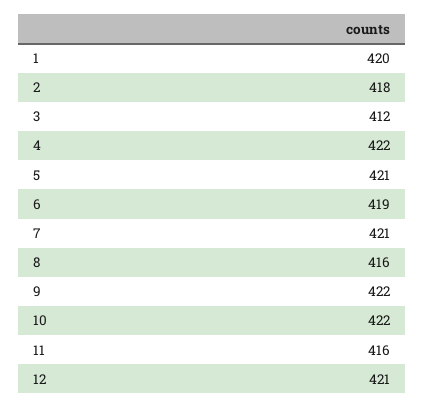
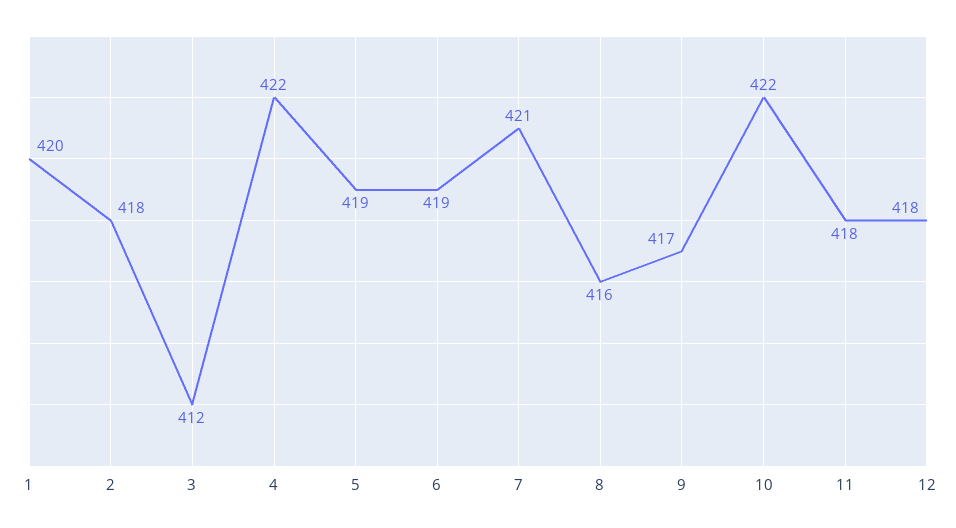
  {
    "1": 420,
    "2": 418,
    "3": 412,
    "4": 422,
-   "5": 421,
+   "5": 419,
    "6": 419,
    "7": 421,
    "8": 416,
-   "9": 422,
+   "9": 417,
    "10": 422,
-   "11": 416,
+   "11": 418,
-   "12": 421
+   "12": 418
  }

